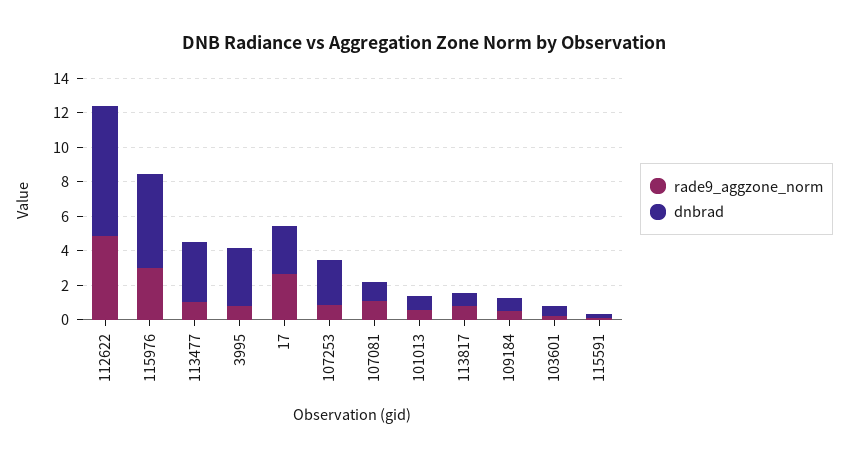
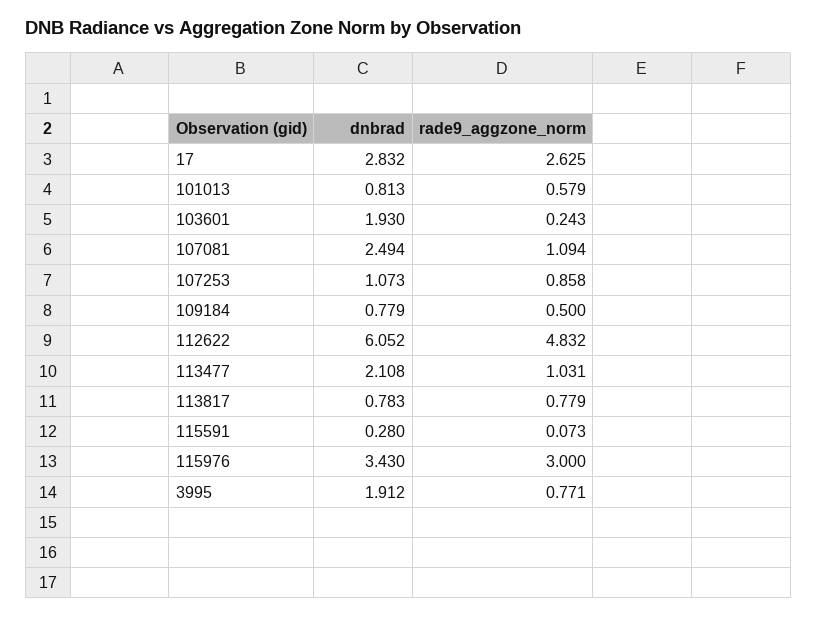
  {
    "rade9_aggzone_norm": {
      "112622": 4.832,
      "115976": 3,
      "113477": 1.031,
      "3995": 0.771,
      "17": 2.625,
      "107253": 0.858,
      "107081": 1.094,
      "101013": 0.579,
      "113817": 0.779,
      "109184": 0.5,
      "103601": 0.243,
      "115591": 0.073
    },
    "dnbrad": {
-     "112622": 7.5,
+     "112622": 6.052,
-     "115976": 5.5,
+     "115976": 3.43,
-     "113477": 3.5,
+     "113477": 2.108,
-     "3995": 3.5,
+     "3995": 1.912,
      "17": 2.832,
-     "107253": 2.5,
+     "107253": 1.073,
-     "107081": 1,
+     "107081": 2.494,
      "101013": 0.813,
      "113817": 0.783,
      "109184": 0.779,
-     "103601": 0.5,
+     "103601": 1.93,
      "115591": 0.28
    }
  }

